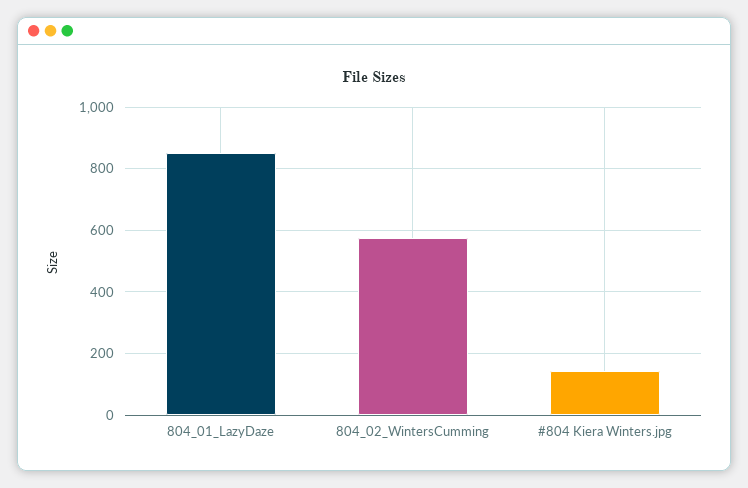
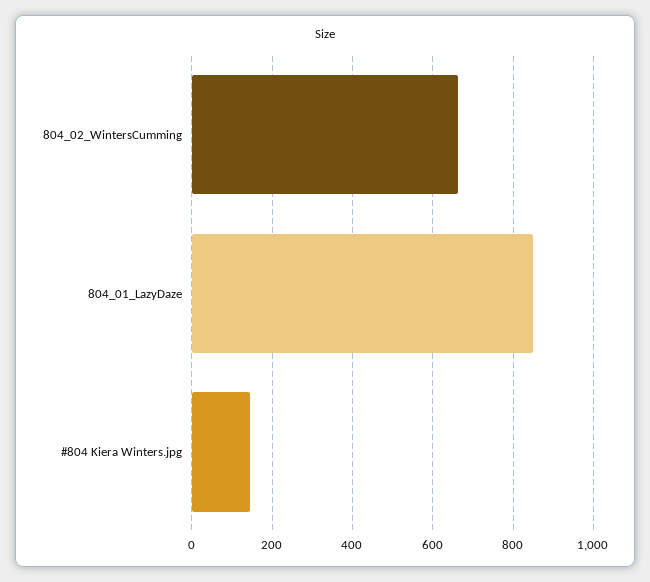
  {
    "804_01_LazyDaze": 860,
-   "804_02_WintersCumming": 580,
+   "804_02_WintersCumming": 660,
    "#804 Kiera Winters.jpg": 140
  }

